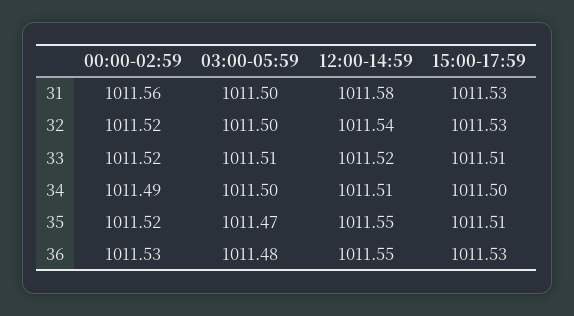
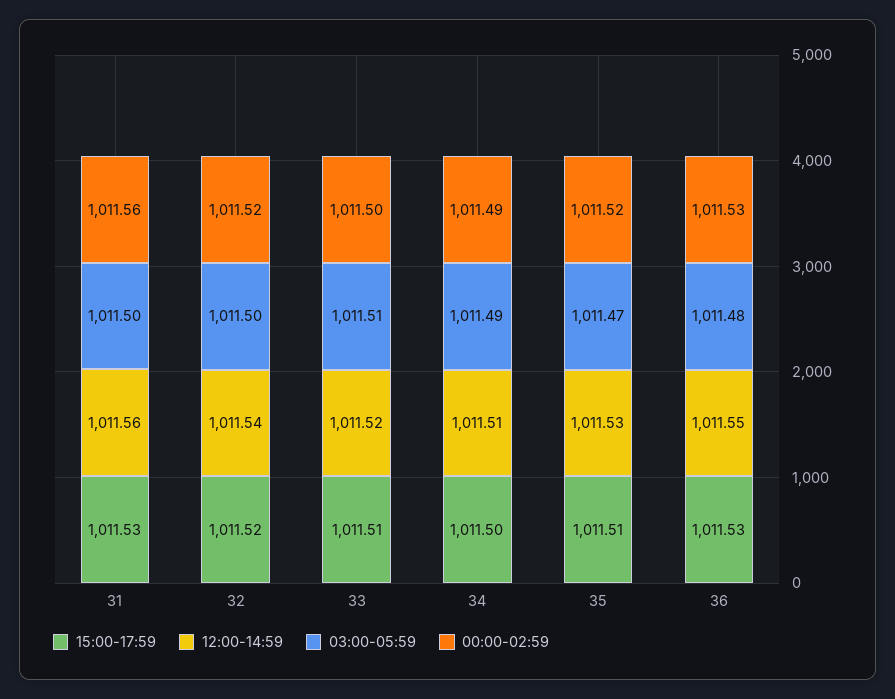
  {
    "00:00-02:59": {
      "31": 1011.56,
      "32": 1011.52,
-     "33": 1011.52,
+     "33": 1011.5,
      "34": 1011.49,
      "35": 1011.52,
      "36": 1011.53
    },
    "03:00-05:59": {
      "31": 1011.5,
      "32": 1011.5,
      "33": 1011.51,
-     "34": 1011.5,
+     "34": 1011.49,
      "35": 1011.47,
      "36": 1011.48
    },
    "12:00-14:59": {
-     "31": 1011.58,
+     "31": 1011.56,
      "32": 1011.54,
      "33": 1011.52,
      "34": 1011.51,
-     "35": 1011.55,
+     "35": 1011.53,
      "36": 1011.55
    },
    "15:00-17:59": {
      "31": 1011.53,
-     "32": 1011.53,
+     "32": 1011.52,
      "33": 1011.51,
      "34": 1011.5,
      "35": 1011.51,
      "36": 1011.53
    }
  }

